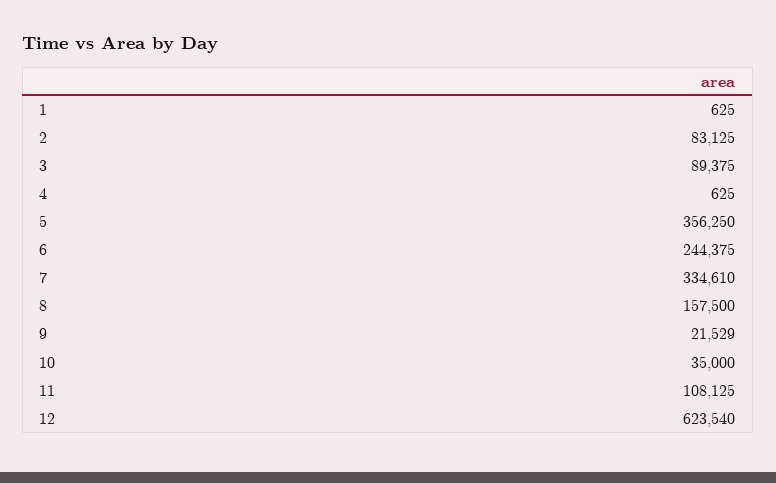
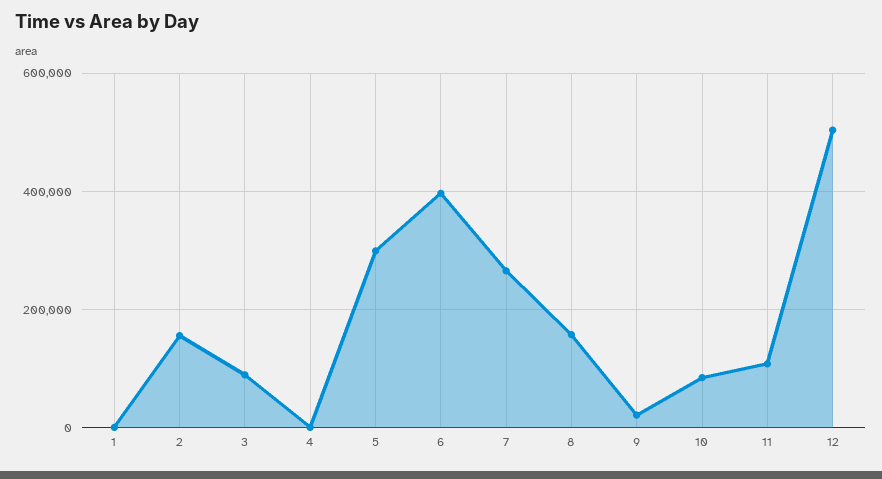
  {
    "1": 625,
-   "2": 83125,
+   "2": 160000,
    "3": 89375,
    "4": 625,
-   "5": 356250,
+   "5": 300000,
-   "6": 244375,
+   "6": 400000,
-   "7": 334610,
+   "7": 260000,
    "8": 157500,
    "9": 21529,
-   "10": 35000,
+   "10": 80000,
    "11": 108125,
-   "12": 623540
+   "12": 500000
  }

